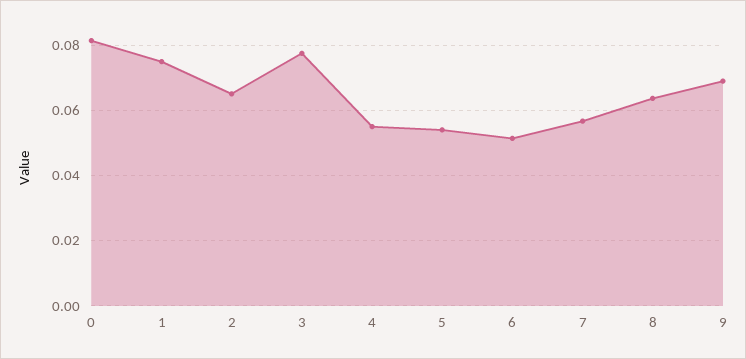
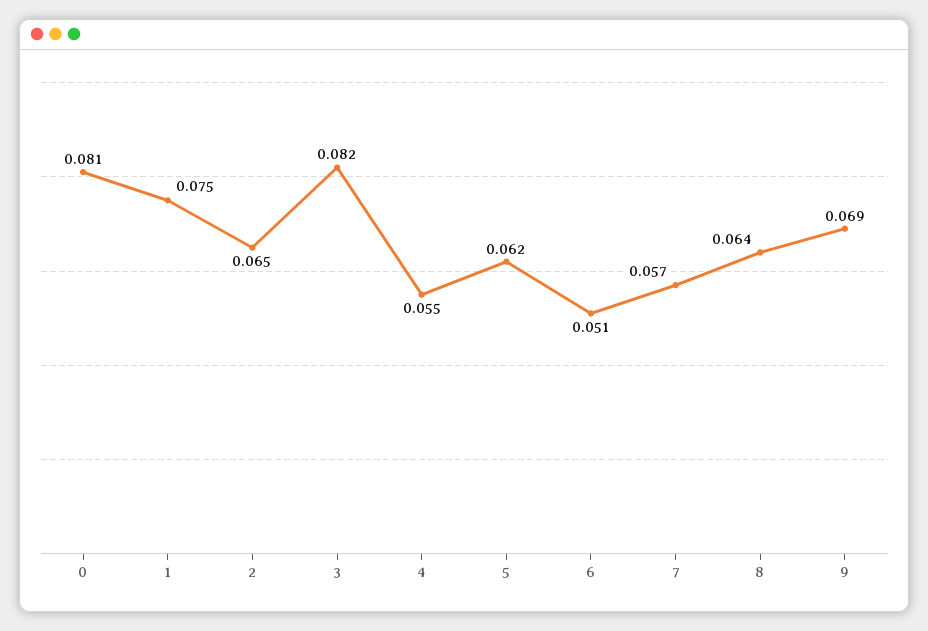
  {
    "0": 0.081,
    "1": 0.075,
    "2": 0.065,
-   "3": 0.078,
+   "3": 0.082,
    "4": 0.055,
-   "5": 0.054,
+   "5": 0.062,
    "6": 0.051,
    "7": 0.057,
    "8": 0.064,
    "9": 0.069
  }

